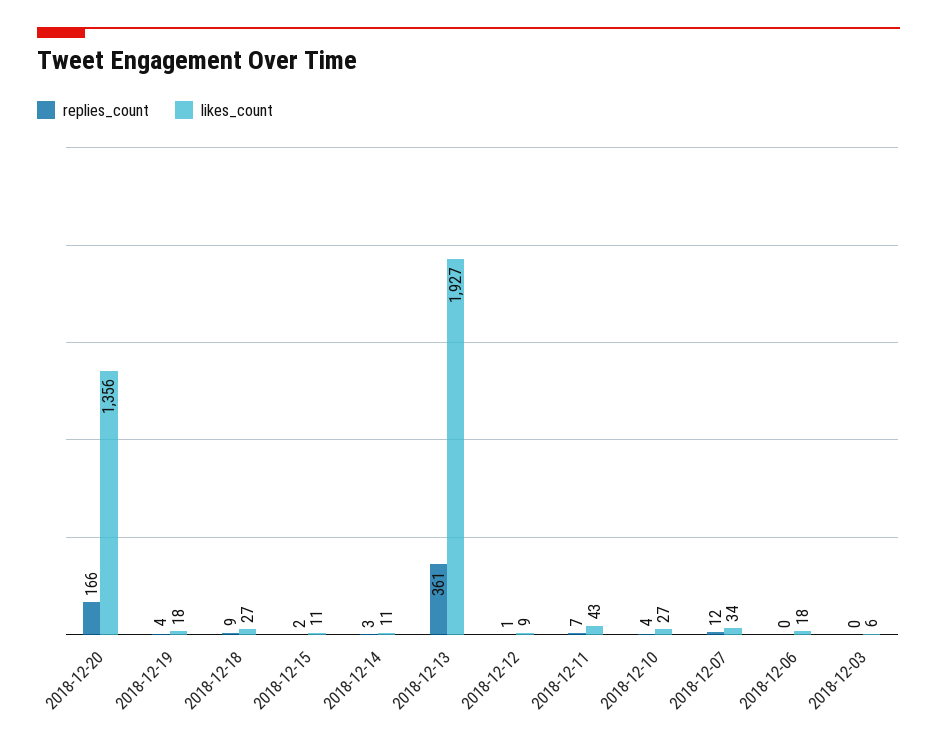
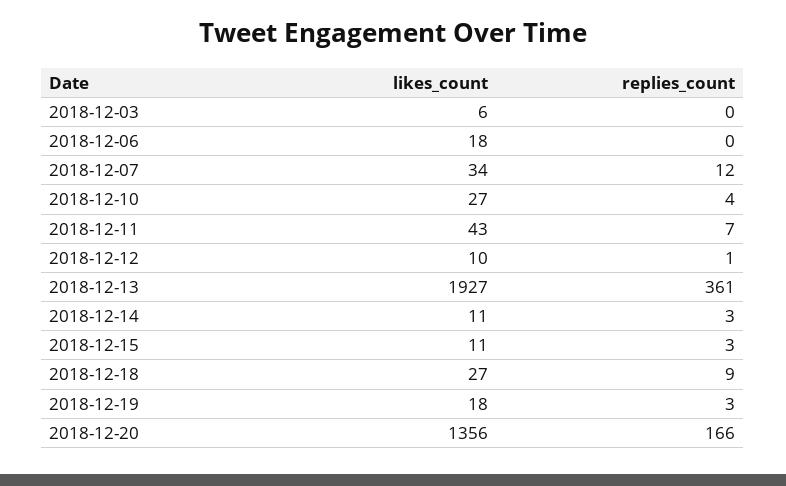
  {
    "replies_count": {
      "2018-12-20": 166,
-     "2018-12-19": 4,
+     "2018-12-19": 3,
      "2018-12-18": 9,
-     "2018-12-15": 2,
+     "2018-12-15": 3,
      "2018-12-14": 3,
      "2018-12-13": 361,
      "2018-12-12": 1,
      "2018-12-11": 7,
      "2018-12-10": 4,
      "2018-12-07": 12,
      "2018-12-06": 0,
      "2018-12-03": 0
    },
    "likes_count": {
      "2018-12-20": 1356,
      "2018-12-19": 18,
      "2018-12-18": 27,
      "2018-12-15": 11,
      "2018-12-14": 11,
      "2018-12-13": 1927,
-     "2018-12-12": 9,
+     "2018-12-12": 10,
      "2018-12-11": 43,
      "2018-12-10": 27,
      "2018-12-07": 34,
      "2018-12-06": 18,
      "2018-12-03": 6
    }
  }

